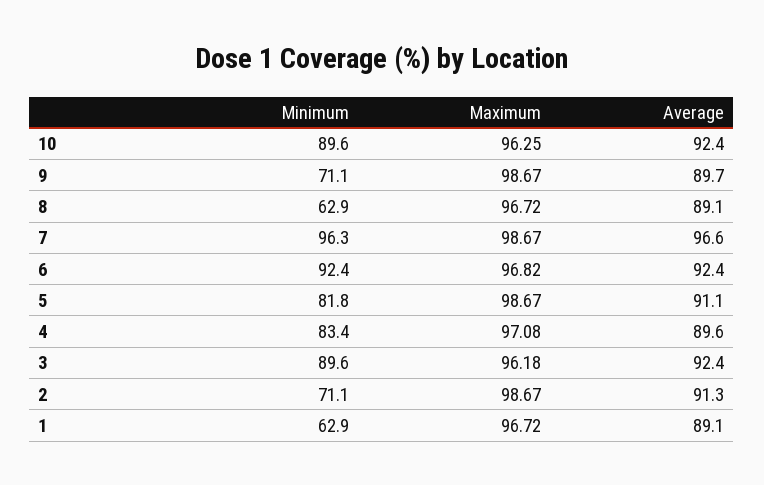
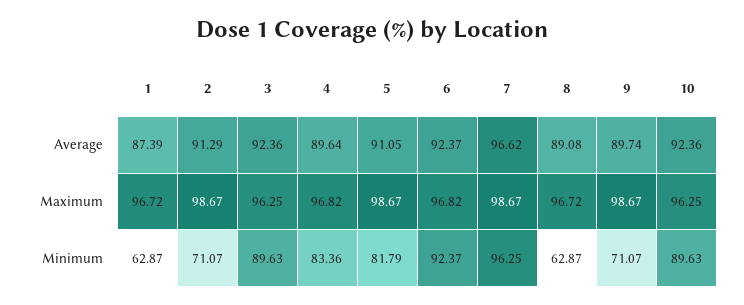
  {
    "Minimum": {
      "10": 89.63,
      "9": 71.07,
      "8": 62.87,
      "7": 96.25,
      "6": 92.37,
      "5": 81.79,
      "4": 83.36,
      "3": 89.63,
      "2": 71.07,
      "1": 62.87
    },
    "Maximum": {
      "10": 96.25,
      "9": 98.67,
      "8": 96.72,
      "7": 98.67,
      "6": 96.82,
      "5": 98.67,
-     "4": 97.08,
+     "4": 96.82,
-     "3": 96.18,
+     "3": 96.25,
      "2": 98.67,
      "1": 96.72
    },
    "Average": {
      "10": 92.36,
      "9": 89.74,
      "8": 89.08,
      "7": 96.62,
      "6": 92.37,
      "5": 91.05,
      "4": 89.64,
      "3": 92.36,
      "2": 91.29,
-     "1": 89.1
+     "1": 87.39
    }
  }

